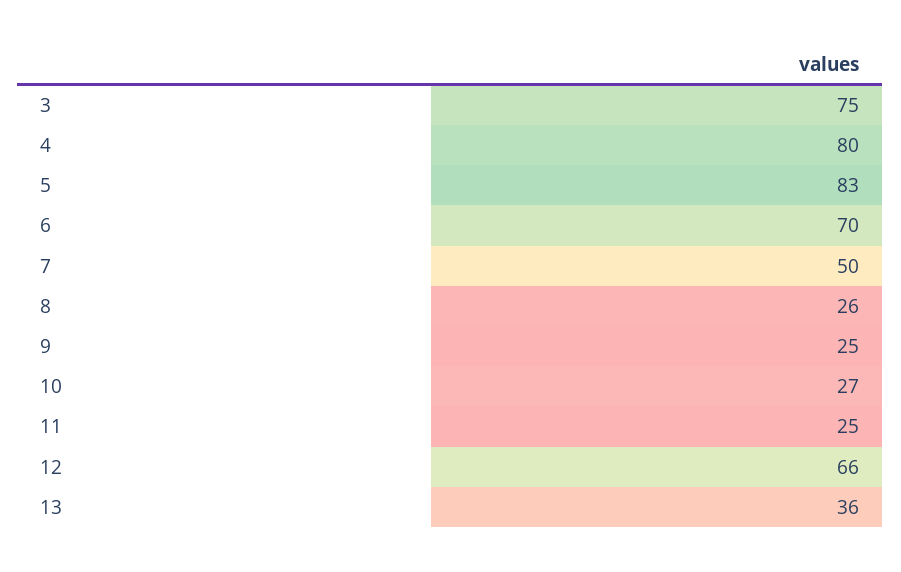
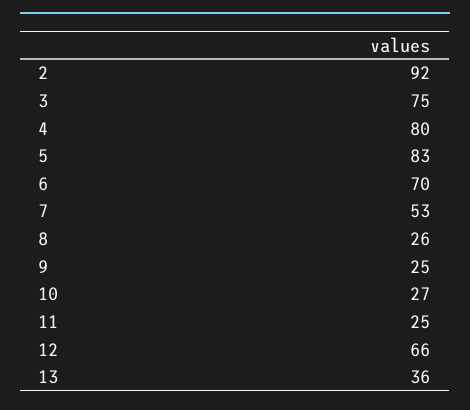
  {
    "3": 75,
    "4": 80,
    "5": 83,
    "6": 70,
-   "7": 50,
+   "7": 53,
    "8": 26,
    "9": 25,
    "10": 27,
    "11": 25,
    "12": 66,
-   "13": 36
+   "13": 36,
+   "2": 92
  }

